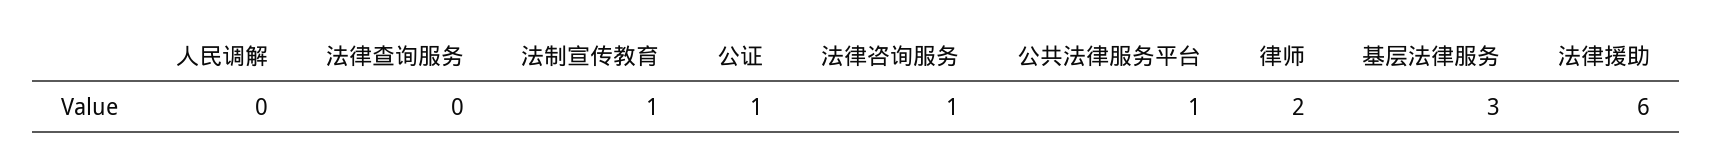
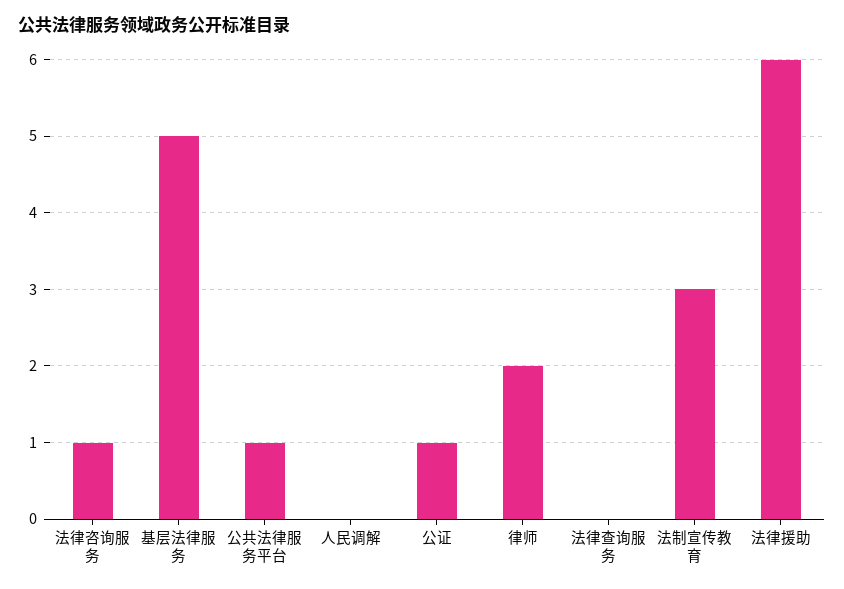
  {
    "人民调解": 0,
    "法律查询服务": 0,
-   "法制宣传教育": 1,
+   "法制宣传教育": 3,
    "公证": 1,
    "法律咨询服务": 1,
    "公共法律服务平台": 1,
    "律师": 2,
-   "基层法律服务": 3,
+   "基层法律服务": 5,
    "法律援助": 6
  }

